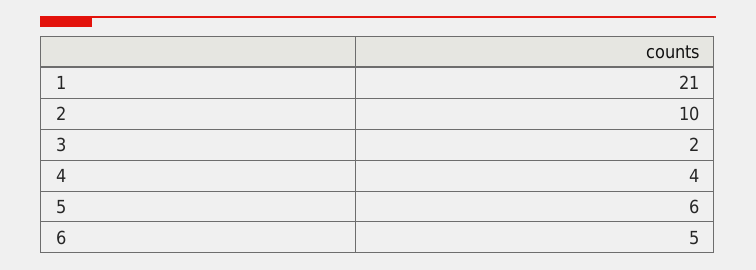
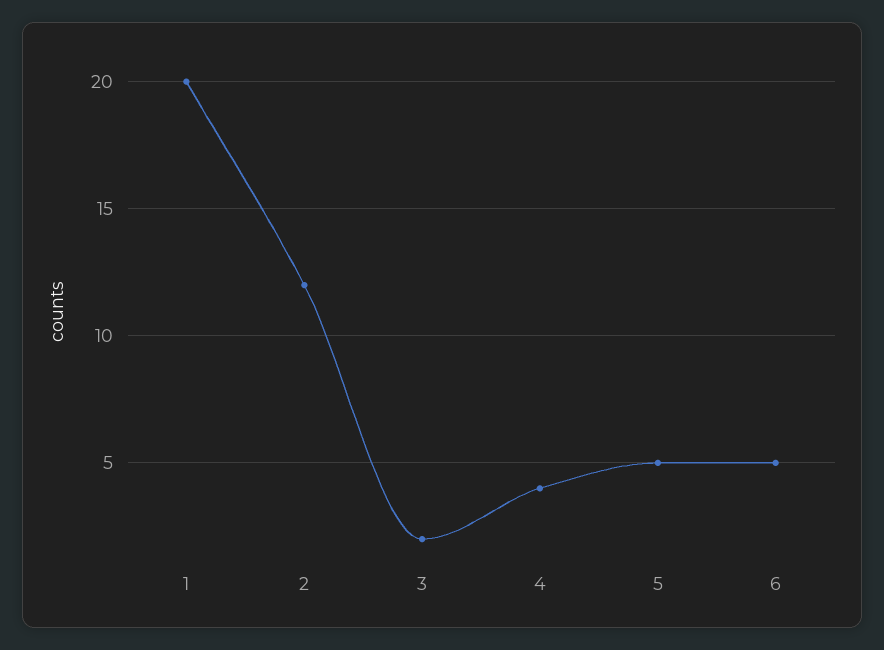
  {
-   "1": 21,
+   "1": 20,
-   "2": 10,
+   "2": 12,
    "3": 2,
    "4": 4,
-   "5": 6,
+   "5": 5,
    "6": 5
  }

